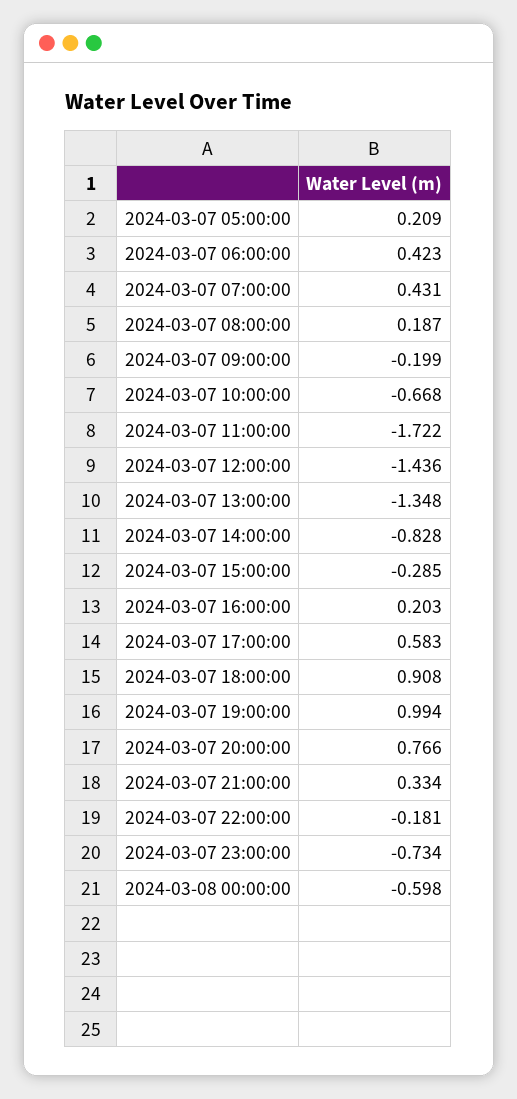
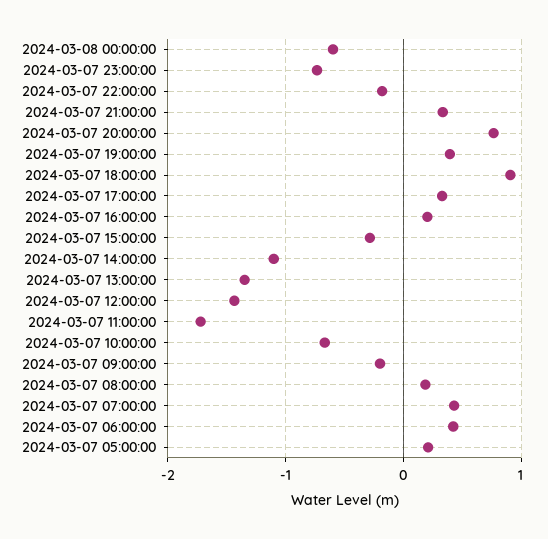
  {
    "2024-03-07 05:00:00": 0.209,
    "2024-03-07 06:00:00": 0.423,
    "2024-03-07 07:00:00": 0.431,
    "2024-03-07 08:00:00": 0.187,
    "2024-03-07 09:00:00": -0.199,
    "2024-03-07 10:00:00": -0.668,
    "2024-03-07 11:00:00": -1.722,
    "2024-03-07 12:00:00": -1.436,
    "2024-03-07 13:00:00": -1.348,
-   "2024-03-07 14:00:00": -0.828,
+   "2024-03-07 14:00:00": -1.1,
    "2024-03-07 15:00:00": -0.285,
    "2024-03-07 16:00:00": 0.203,
-   "2024-03-07 17:00:00": 0.583,
+   "2024-03-07 17:00:00": 0.3,
    "2024-03-07 18:00:00": 0.908,
-   "2024-03-07 19:00:00": 0.994,
+   "2024-03-07 19:00:00": 0.4,
    "2024-03-07 20:00:00": 0.766,
    "2024-03-07 21:00:00": 0.334,
    "2024-03-07 22:00:00": -0.181,
    "2024-03-07 23:00:00": -0.734,
    "2024-03-08 00:00:00": -0.598
  }

